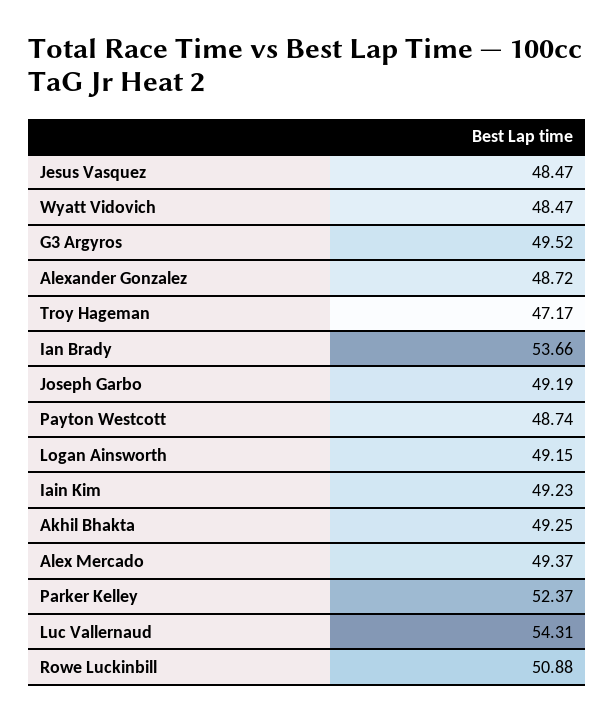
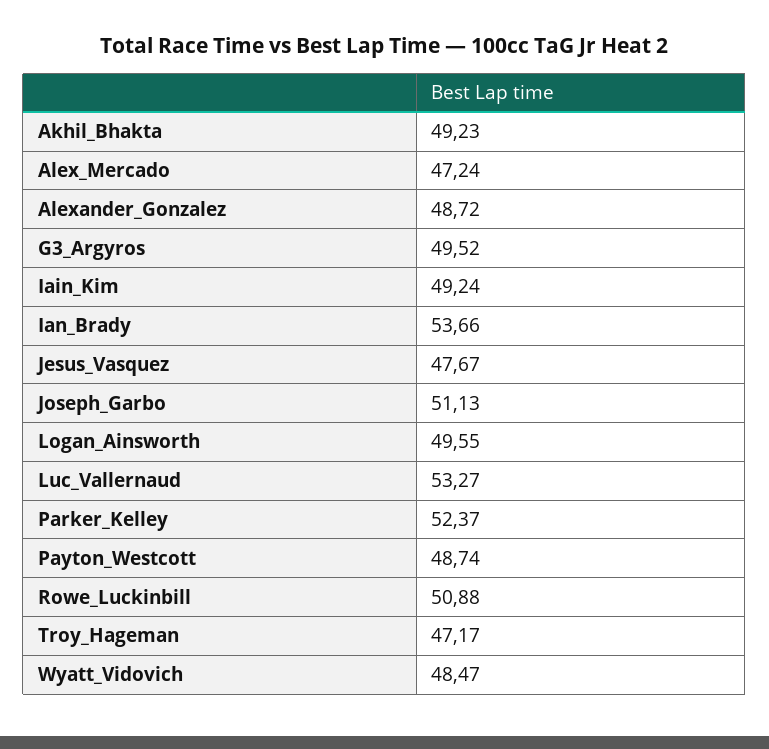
  {
-   "Jesus Vasquez": 48.47,
+   "Jesus Vasquez": 47.67,
    "Wyatt Vidovich": 48.47,
    "G3 Argyros": 49.52,
    "Alexander Gonzalez": 48.72,
    "Troy Hageman": 47.17,
    "Ian Brady": 53.66,
-   "Joseph Garbo": 49.19,
+   "Joseph Garbo": 51.13,
    "Payton Westcott": 48.74,
-   "Logan Ainsworth": 49.15,
+   "Logan Ainsworth": 49.55,
-   "Iain Kim": 49.23,
+   "Iain Kim": 49.24,
-   "Akhil Bhakta": 49.25,
+   "Akhil Bhakta": 49.23,
-   "Alex Mercado": 49.37,
+   "Alex Mercado": 47.24,
    "Parker Kelley": 52.37,
-   "Luc Vallernaud": 54.31,
+   "Luc Vallernaud": 53.27,
    "Rowe Luckinbill": 50.88
  }

